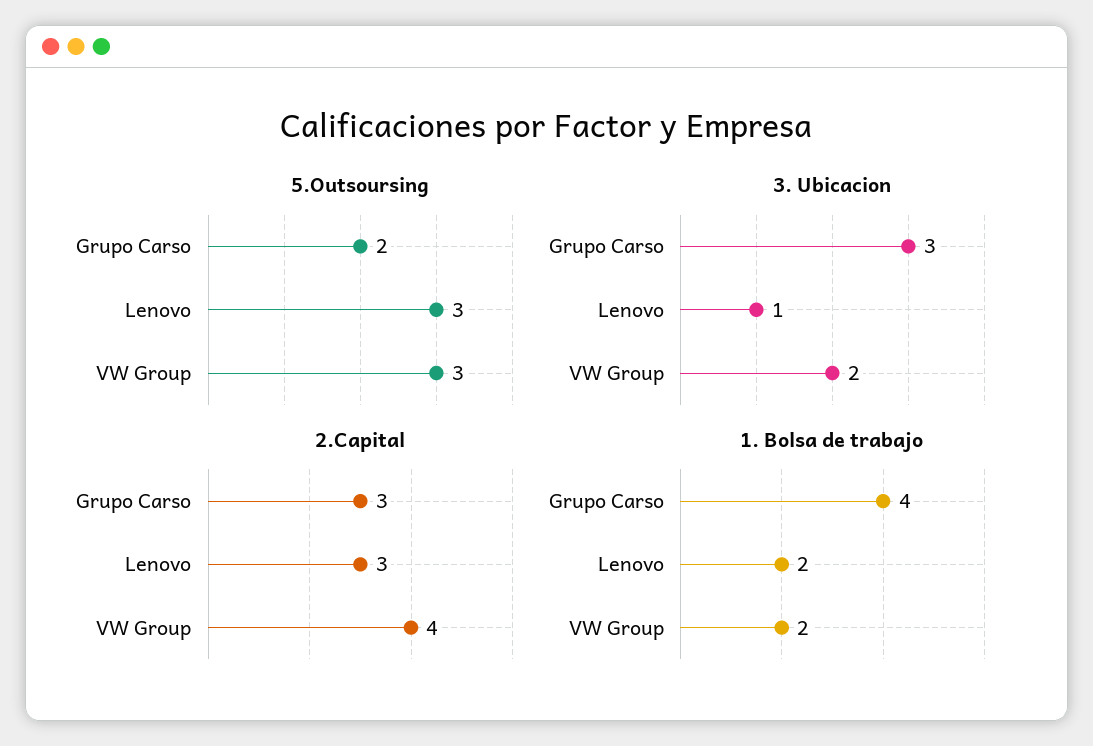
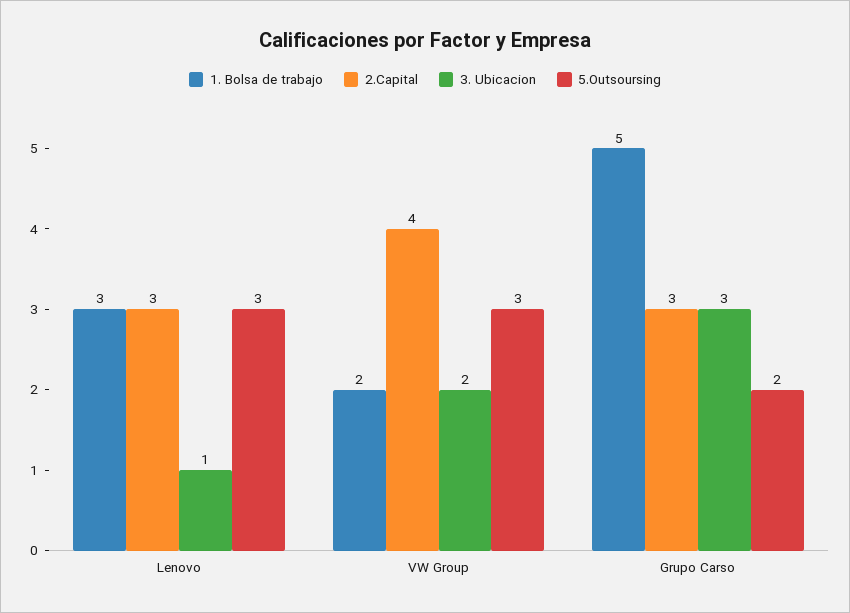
  {
    "5.Outsoursing": {
      "Grupo Carso": 2,
      "Lenovo": 3,
      "VW Group": 3
    },
    "3. Ubicacion": {
      "Grupo Carso": 3,
      "Lenovo": 1,
      "VW Group": 2
    },
    "2.Capital": {
      "Grupo Carso": 3,
      "Lenovo": 3,
      "VW Group": 4
    },
    "1. Bolsa de trabajo": {
-     "Grupo Carso": 4,
+     "Grupo Carso": 5,
-     "Lenovo": 2,
+     "Lenovo": 3,
      "VW Group": 2
    }
  }

